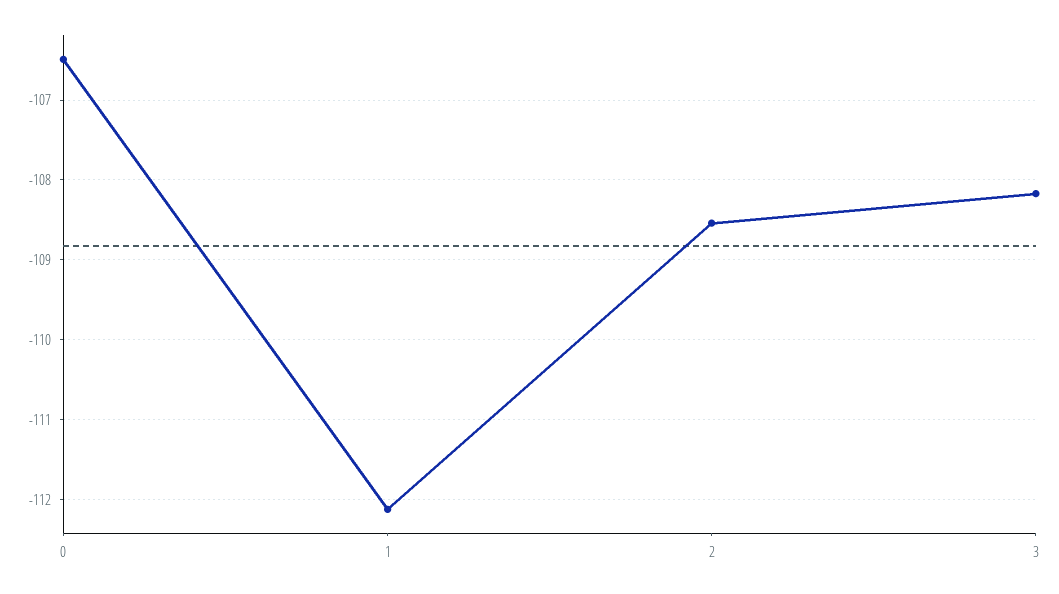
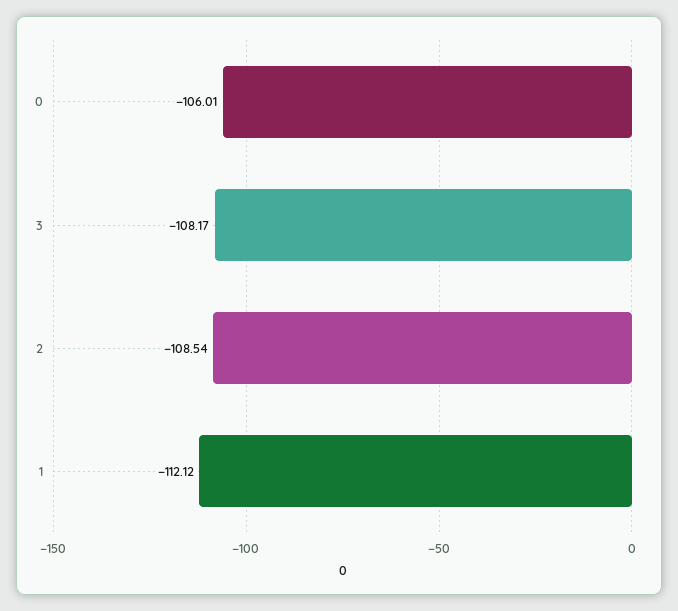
  {
-   "0": -106.5,
+   "0": -106.01,
    "1": -112.12,
    "2": -108.54,
    "3": -108.17
  }

